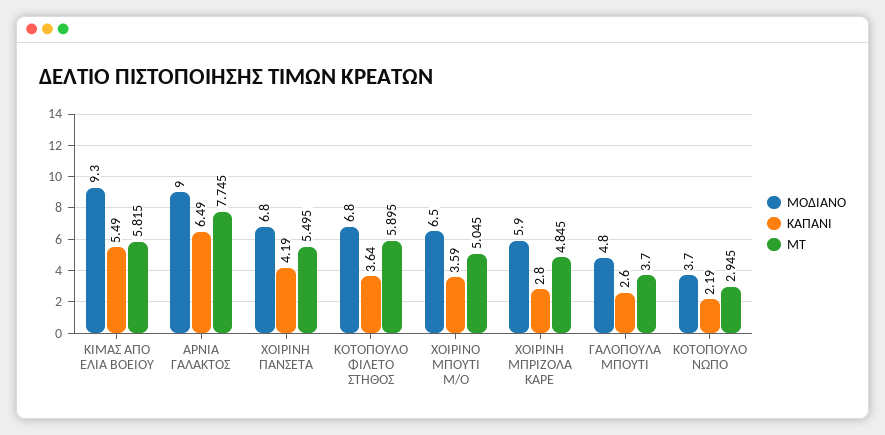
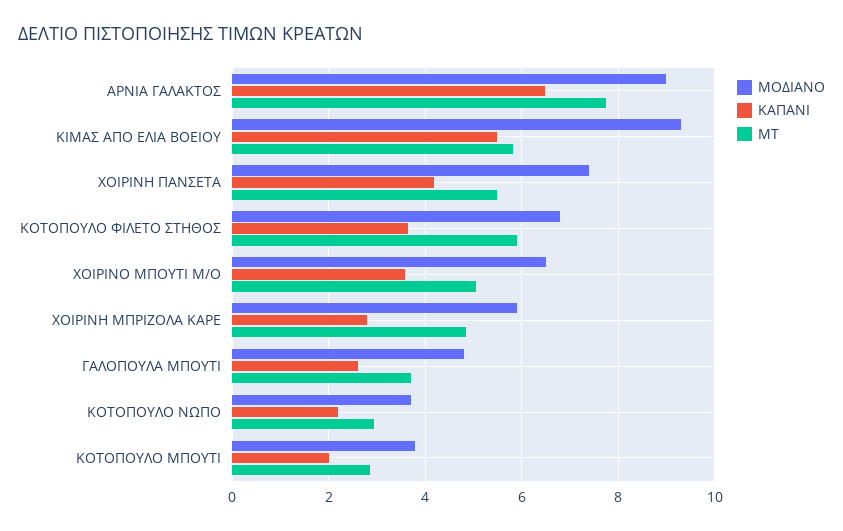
  {
    "ΜΟΔΙΑΝΟ": {
      "ΚΙΜΑΣ ΑΠO ΕΛΙΑ ΒΟΕΙΟΥ": 9.3,
      "ΑΡΝΙΑ ΓΑΛΑΚΤΟΣ": 9,
-     "ΧΟΙΡΙΝΗ ΠΑΝΣΕΤΑ": 6.8,
+     "ΧΟΙΡΙΝΗ ΠΑΝΣΕΤΑ": 7.4,
      "ΚΟΤΟΠΟΥΛΟ ΦΙΛΕΤΟ ΣΤΗΘΟΣ": 6.8,
      "ΧΟΙΡΙΝΟ ΜΠΟΥΤΙ Μ/Ο": 6.5,
      "ΧΟΙΡΙΝΗ ΜΠΡΙΖΟΛΑ ΚΑΡΕ": 5.9,
      "ΓΑΛΟΠΟΥΛΑ ΜΠΟΥΤΙ": 4.8,
-     "ΚΟΤΟΠΟΥΛΟ ΝΩΠΟ": 3.7
+     "ΚΟΤΟΠΟΥΛΟ ΝΩΠΟ": 3.7,
+     "ΚΟΤΟΠΟΥΛΟ ΜΠΟΥΤΙ": 3.8
    },
    "ΚΑΠΑΝΙ": {
      "ΚΙΜΑΣ ΑΠO ΕΛΙΑ ΒΟΕΙΟΥ": 5.49,
      "ΑΡΝΙΑ ΓΑΛΑΚΤΟΣ": 6.49,
      "ΧΟΙΡΙΝΗ ΠΑΝΣΕΤΑ": 4.19,
      "ΚΟΤΟΠΟΥΛΟ ΦΙΛΕΤΟ ΣΤΗΘΟΣ": 3.64,
      "ΧΟΙΡΙΝΟ ΜΠΟΥΤΙ Μ/Ο": 3.59,
      "ΧΟΙΡΙΝΗ ΜΠΡΙΖΟΛΑ ΚΑΡΕ": 2.8,
      "ΓΑΛΟΠΟΥΛΑ ΜΠΟΥΤΙ": 2.6,
-     "ΚΟΤΟΠΟΥΛΟ ΝΩΠΟ": 2.19
+     "ΚΟΤΟΠΟΥΛΟ ΝΩΠΟ": 2.19,
+     "ΚΟΤΟΠΟΥΛΟ ΜΠΟΥΤΙ": 2
    },
    "ΜΤ": {
      "ΚΙΜΑΣ ΑΠO ΕΛΙΑ ΒΟΕΙΟΥ": 5.815,
      "ΑΡΝΙΑ ΓΑΛΑΚΤΟΣ": 7.745,
      "ΧΟΙΡΙΝΗ ΠΑΝΣΕΤΑ": 5.495,
      "ΚΟΤΟΠΟΥΛΟ ΦΙΛΕΤΟ ΣΤΗΘΟΣ": 5.895,
      "ΧΟΙΡΙΝΟ ΜΠΟΥΤΙ Μ/Ο": 5.045,
      "ΧΟΙΡΙΝΗ ΜΠΡΙΖΟΛΑ ΚΑΡΕ": 4.845,
      "ΓΑΛΟΠΟΥΛΑ ΜΠΟΥΤΙ": 3.7,
-     "ΚΟΤΟΠΟΥΛΟ ΝΩΠΟ": 2.945
+     "ΚΟΤΟΠΟΥΛΟ ΝΩΠΟ": 2.945,
+     "ΚΟΤΟΠΟΥΛΟ ΜΠΟΥΤΙ": 2.8
    }
  }

